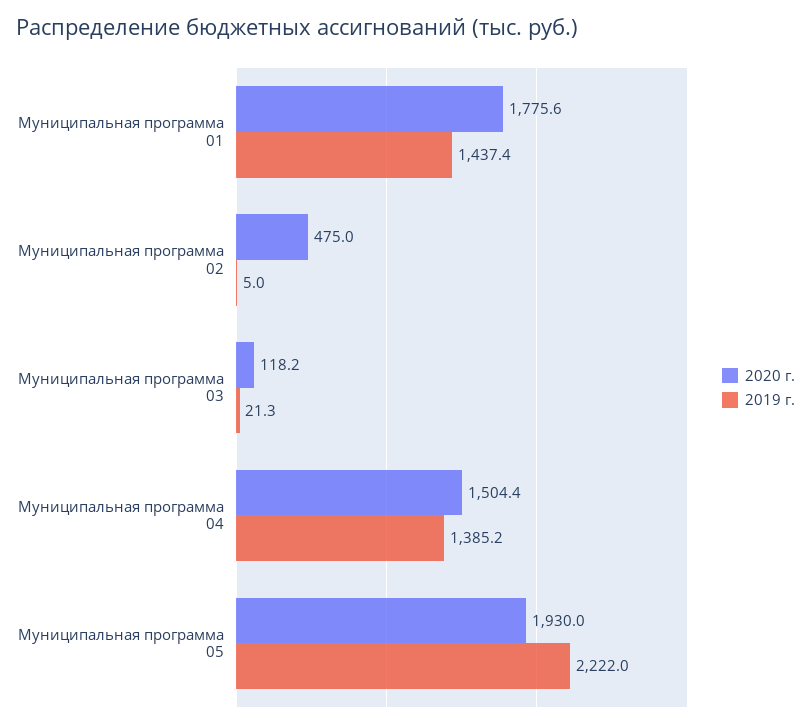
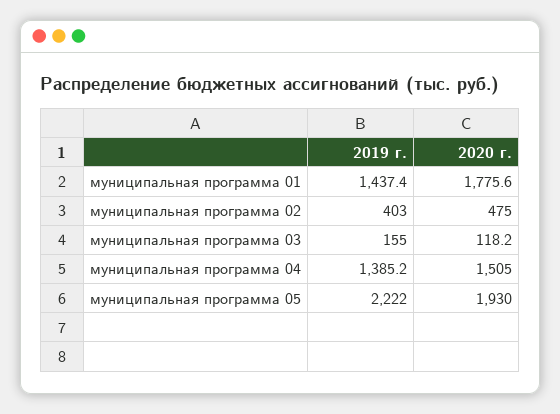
  {
    "2020 г.": {
      "Муниципальная программа 01": 1775.6,
      "Муниципальная программа 02": 475,
      "Муниципальная программа 03": 118.2,
-     "Муниципальная программа 04": 1504.4,
+     "Муниципальная программа 04": 1505,
      "Муниципальная программа 05": 1930
    },
    "2019 г.": {
      "Муниципальная программа 01": 1437.4,
-     "Муниципальная программа 02": 5,
+     "Муниципальная программа 02": 403,
-     "Муниципальная программа 03": 21.3,
+     "Муниципальная программа 03": 155,
      "Муниципальная программа 04": 1385.2,
      "Муниципальная программа 05": 2222
    }
  }

